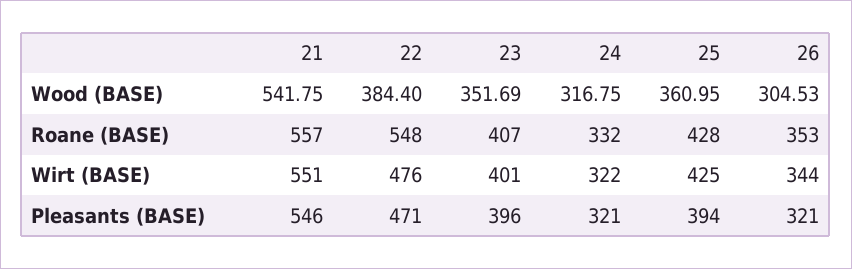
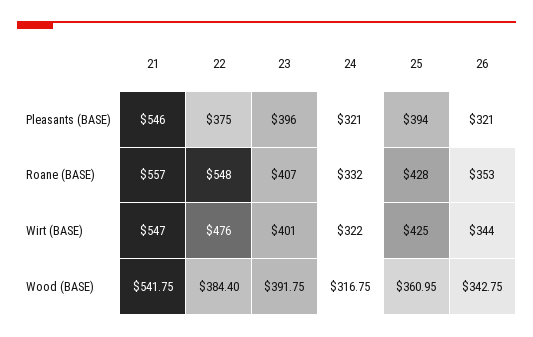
  {
    "21": {
      "Wood (BASE)": 541.75,
      "Roane (BASE)": 557,
-     "Wirt (BASE)": 551,
+     "Wirt (BASE)": 547,
      "Pleasants (BASE)": 546
    },
    "22": {
      "Wood (BASE)": 384.4,
      "Roane (BASE)": 548,
      "Wirt (BASE)": 476,
-     "Pleasants (BASE)": 471
+     "Pleasants (BASE)": 375
    },
    "23": {
-     "Wood (BASE)": 351.69,
+     "Wood (BASE)": 391.75,
      "Roane (BASE)": 407,
      "Wirt (BASE)": 401,
      "Pleasants (BASE)": 396
    },
    "24": {
      "Wood (BASE)": 316.75,
      "Roane (BASE)": 332,
      "Wirt (BASE)": 322,
      "Pleasants (BASE)": 321
    },
    "25": {
      "Wood (BASE)": 360.95,
      "Roane (BASE)": 428,
      "Wirt (BASE)": 425,
      "Pleasants (BASE)": 394
    },
    "26": {
-     "Wood (BASE)": 304.53,
+     "Wood (BASE)": 342.75,
      "Roane (BASE)": 353,
      "Wirt (BASE)": 344,
      "Pleasants (BASE)": 321
    }
  }

